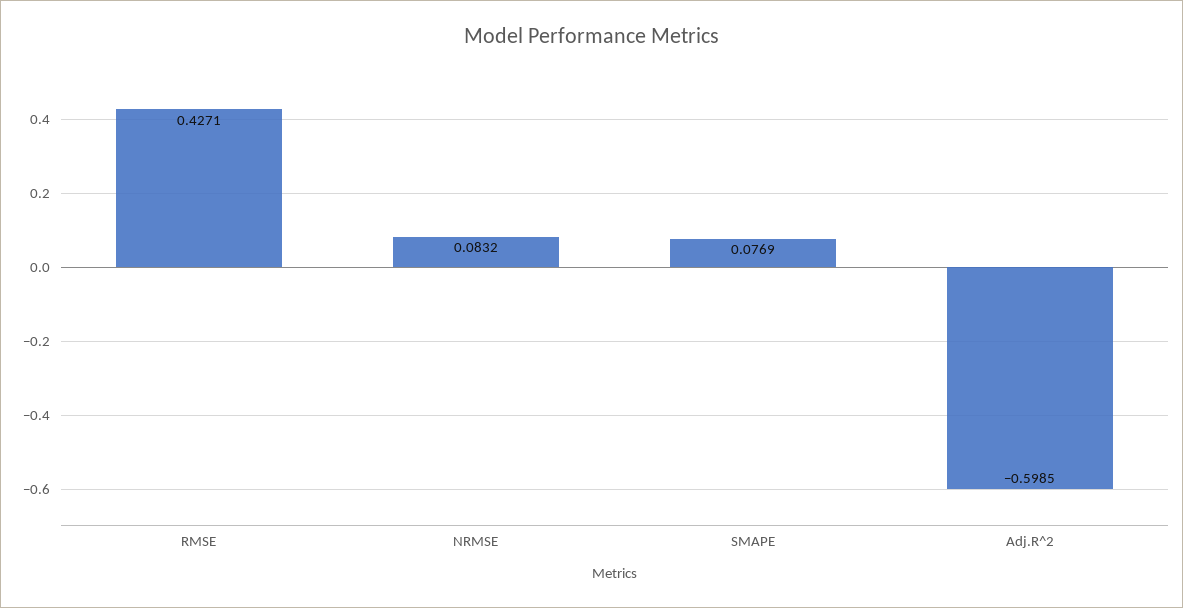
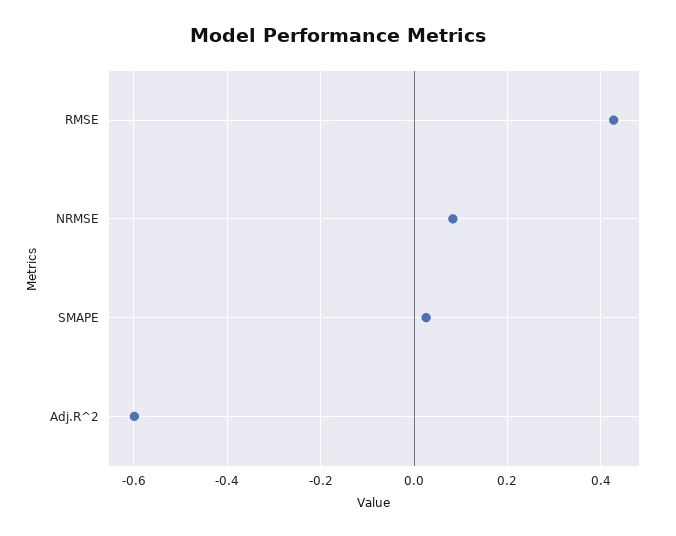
  {
    "RMSE": 0.4271,
    "NRMSE": 0.0832,
-   "SMAPE": 0.0769,
+   "SMAPE": 0.02,
    "Adj.R^2": -0.5985
  }

